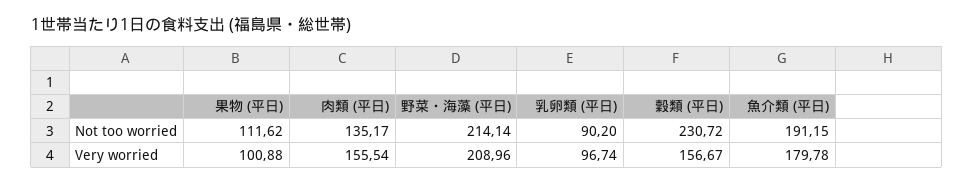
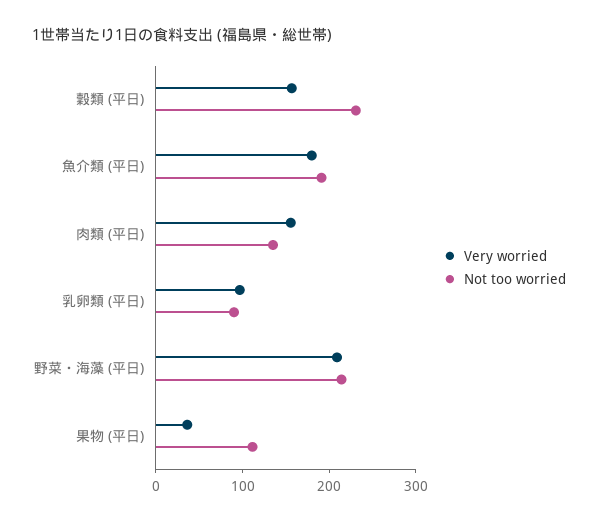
  {
    "Not too worried": {
      "果物 (平日)": 111.62,
      "肉類 (平日)": 135.17,
      "野菜・海藻 (平日)": 214.14,
      "乳卵類 (平日)": 90.2,
      "穀類 (平日)": 230.72,
      "魚介類 (平日)": 191.15
    },
    "Very worried": {
-     "果物 (平日)": 100.88,
+     "果物 (平日)": 40,
      "肉類 (平日)": 155.54,
      "野菜・海藻 (平日)": 208.96,
      "乳卵類 (平日)": 96.74,
      "穀類 (平日)": 156.67,
      "魚介類 (平日)": 179.78
    }
  }

